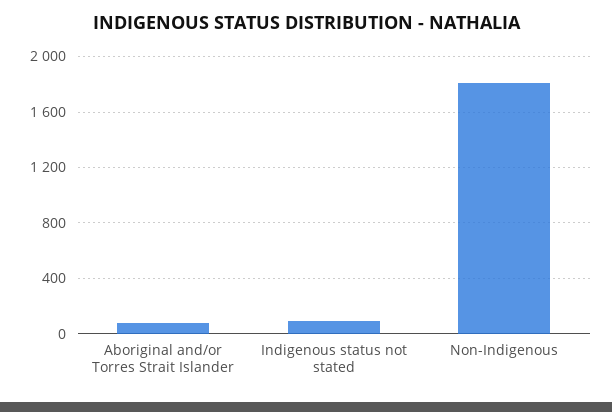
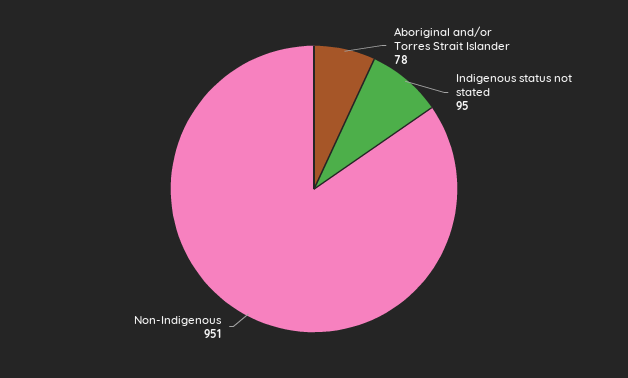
  {
    "Aboriginal and/or Torres Strait Islander": 78,
    "Indigenous status not stated": 95,
-   "Non-Indigenous": 1800
+   "Non-Indigenous": 951
  }

